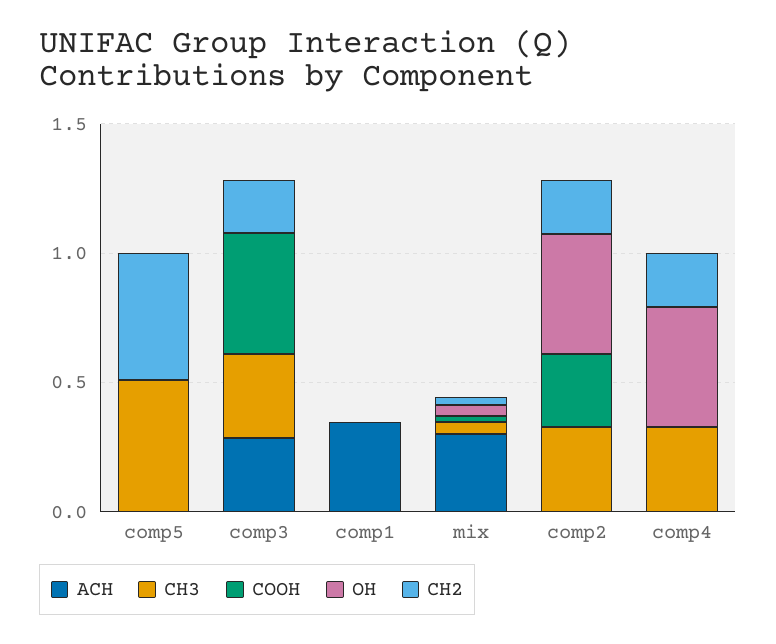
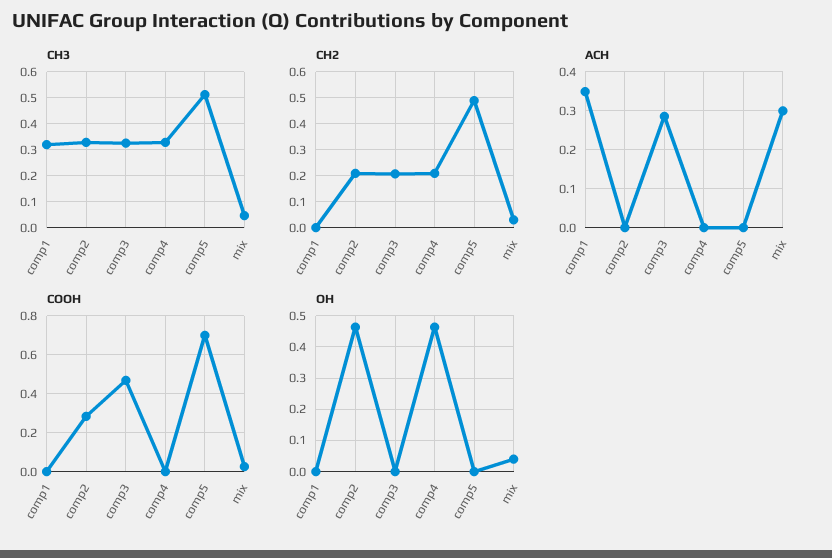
  {
    "ACH": {
      "comp5": 0,
      "comp3": 0.28,
      "comp1": 0.34,
      "mix": 0.3,
      "comp2": 0,
      "comp4": 0
    },
    "CH3": {
      "comp5": 0.5,
      "comp3": 0.325,
-     "comp1": 0,
+     "comp1": 0.325,
      "mix": 0.05,
      "comp2": 0.325,
      "comp4": 0.325
    },
    "COOH": {
-     "comp5": 0,
+     "comp5": 0.7,
      "comp3": 0.45,
      "comp1": 0,
      "mix": 0.05,
      "comp2": 0.3,
      "comp4": 0
    },
    "OH": {
      "comp5": 0,
      "comp3": 0,
      "comp1": 0,
      "mix": 0.04,
      "comp2": 0.46,
      "comp4": 0.46
    },
    "CH2": {
      "comp5": 0.5,
      "comp3": 0.2,
      "comp1": 0,
      "mix": 0.025,
      "comp2": 0.2,
      "comp4": 0.2
    }
  }

